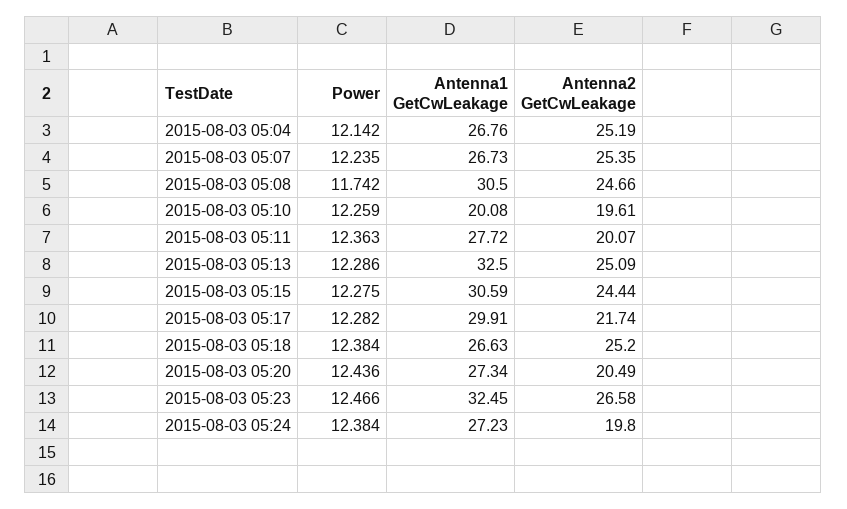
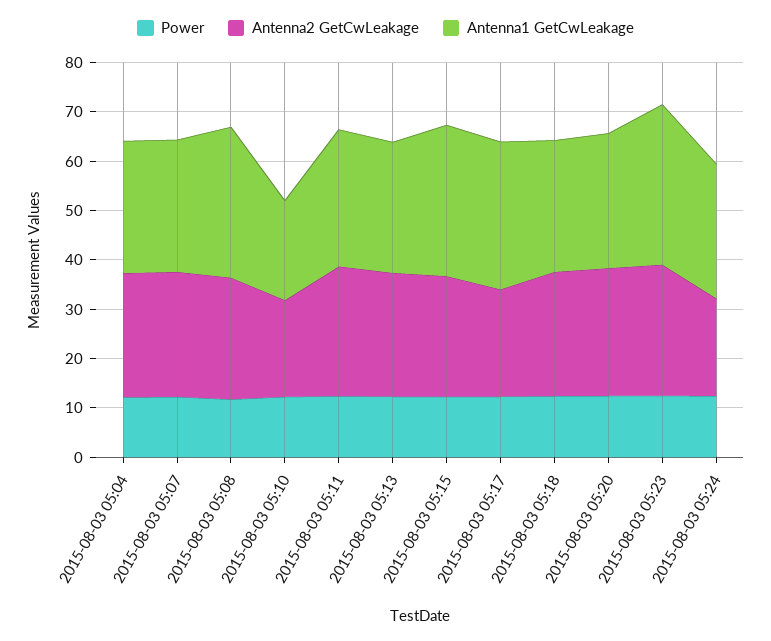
  {
    "Power": {
      "2015-08-03 05:04": 12.142,
      "2015-08-03 05:07": 12.235,
      "2015-08-03 05:08": 11.742,
      "2015-08-03 05:10": 12.259,
      "2015-08-03 05:11": 12.363,
      "2015-08-03 05:13": 12.286,
      "2015-08-03 05:15": 12.275,
      "2015-08-03 05:17": 12.282,
      "2015-08-03 05:18": 12.384,
      "2015-08-03 05:20": 12.436,
      "2015-08-03 05:23": 12.466,
      "2015-08-03 05:24": 12.384
    },
    "Antenna1 GetCwLeakage": {
      "2015-08-03 05:04": 26.76,
      "2015-08-03 05:07": 26.73,
      "2015-08-03 05:08": 30.5,
      "2015-08-03 05:10": 20.08,
      "2015-08-03 05:11": 27.72,
-     "2015-08-03 05:13": 32.5,
+     "2015-08-03 05:13": 26,
      "2015-08-03 05:15": 30.59,
      "2015-08-03 05:17": 29.91,
      "2015-08-03 05:18": 26.63,
      "2015-08-03 05:20": 27.34,
      "2015-08-03 05:23": 32.45,
      "2015-08-03 05:24": 27.23
    },
    "Antenna2 GetCwLeakage": {
      "2015-08-03 05:04": 25.19,
      "2015-08-03 05:07": 25.35,
      "2015-08-03 05:08": 24.66,
      "2015-08-03 05:10": 19.61,
-     "2015-08-03 05:11": 20.07,
+     "2015-08-03 05:11": 26,
      "2015-08-03 05:13": 25.09,
      "2015-08-03 05:15": 24.44,
      "2015-08-03 05:17": 21.74,
      "2015-08-03 05:18": 25.2,
-     "2015-08-03 05:20": 20.49,
+     "2015-08-03 05:20": 26,
      "2015-08-03 05:23": 26.58,
      "2015-08-03 05:24": 19.8
    }
  }

